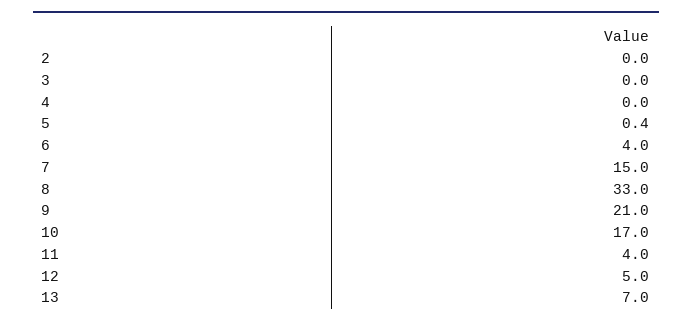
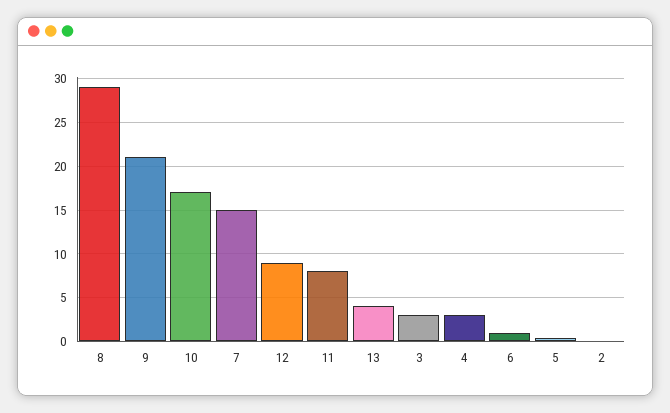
  {
    "2": 0,
-   "3": 0,
+   "3": 3,
-   "4": 0,
+   "4": 3,
    "5": 0.4,
-   "6": 4,
+   "6": 1,
    "7": 15,
-   "8": 33,
+   "8": 29,
    "9": 21,
    "10": 17,
-   "11": 4,
+   "11": 8,
-   "12": 5,
+   "12": 9,
-   "13": 7
+   "13": 4
  }

